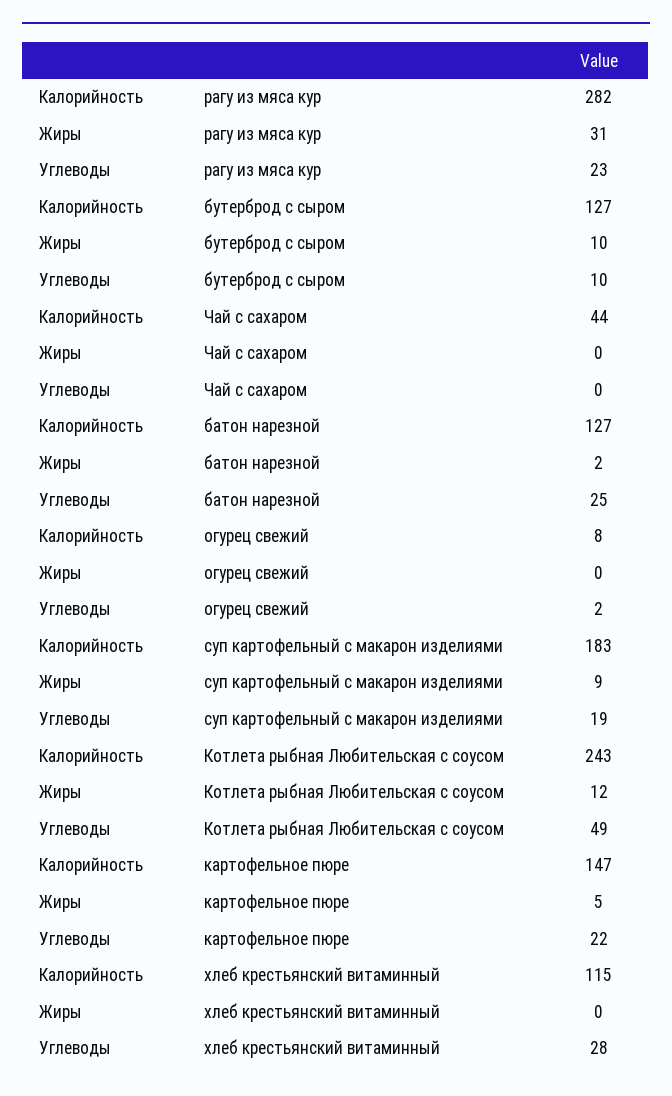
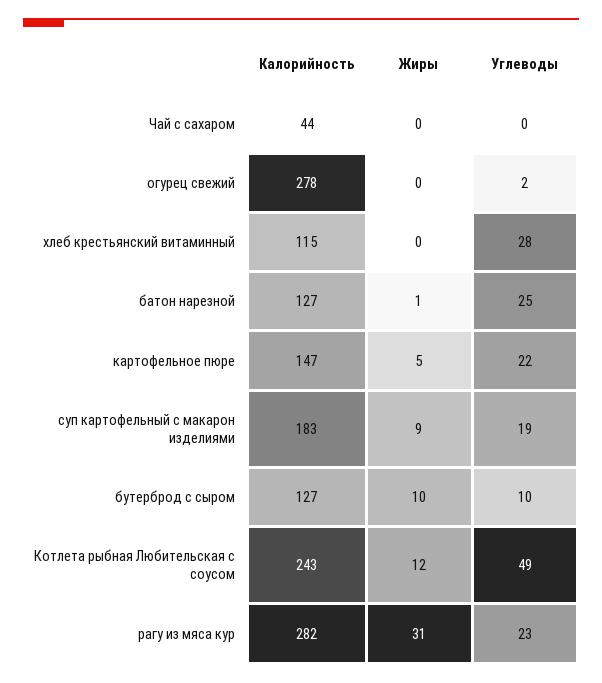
  {
    "Калорийность": {
      "рагу из мяса кур": 282,
      "бутерброд с сыром": 127,
      "Чай с сахаром": 44,
      "батон нарезной": 127,
-     "огурец свежий": 8,
+     "огурец свежий": 278,
      "суп картофельный с макарон изделиями": 183,
      "Котлета рыбная Любительская с соусом": 243,
      "картофельное пюре": 147,
      "хлеб крестьянский витаминный": 115
    },
    "Жиры": {
      "рагу из мяса кур": 31,
      "бутерброд с сыром": 10,
      "Чай с сахаром": 0,
-     "батон нарезной": 2,
+     "батон нарезной": 1,
      "огурец свежий": 0,
      "суп картофельный с макарон изделиями": 9,
      "Котлета рыбная Любительская с соусом": 12,
      "картофельное пюре": 5,
      "хлеб крестьянский витаминный": 0
    },
    "Углеводы": {
      "рагу из мяса кур": 23,
      "бутерброд с сыром": 10,
      "Чай с сахаром": 0,
      "батон нарезной": 25,
      "огурец свежий": 2,
      "суп картофельный с макарон изделиями": 19,
      "Котлета рыбная Любительская с соусом": 49,
      "картофельное пюре": 22,
      "хлеб крестьянский витаминный": 28
    }
  }

